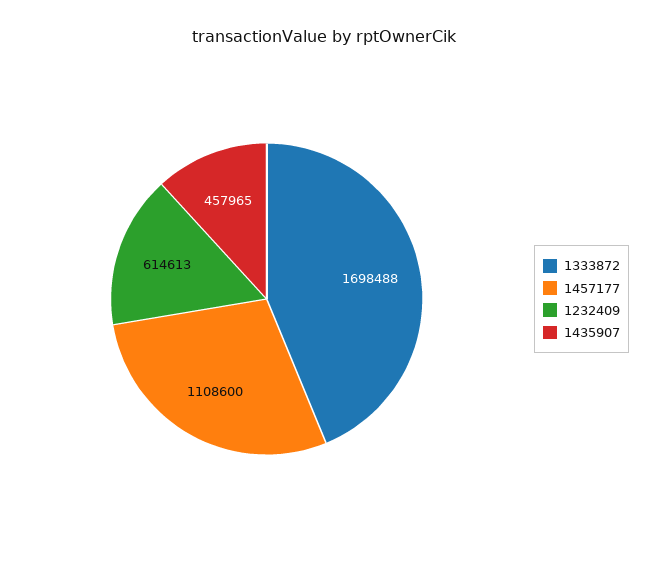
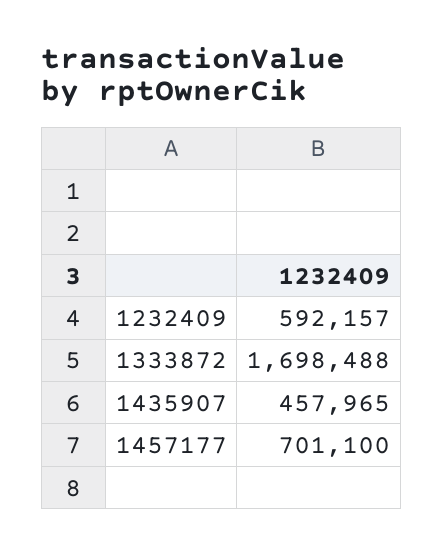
  {
    "1333872": 1698488,
-   "1457177": 1108600,
+   "1457177": 701100,
-   "1232409": 614613,
+   "1232409": 592157,
    "1435907": 457965
  }

